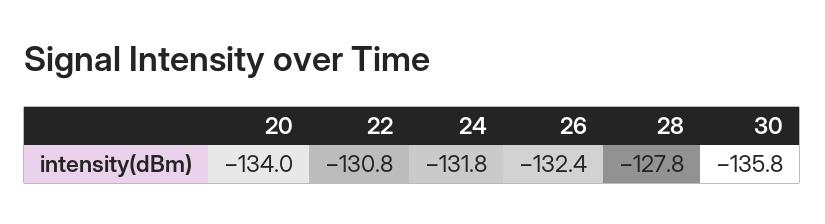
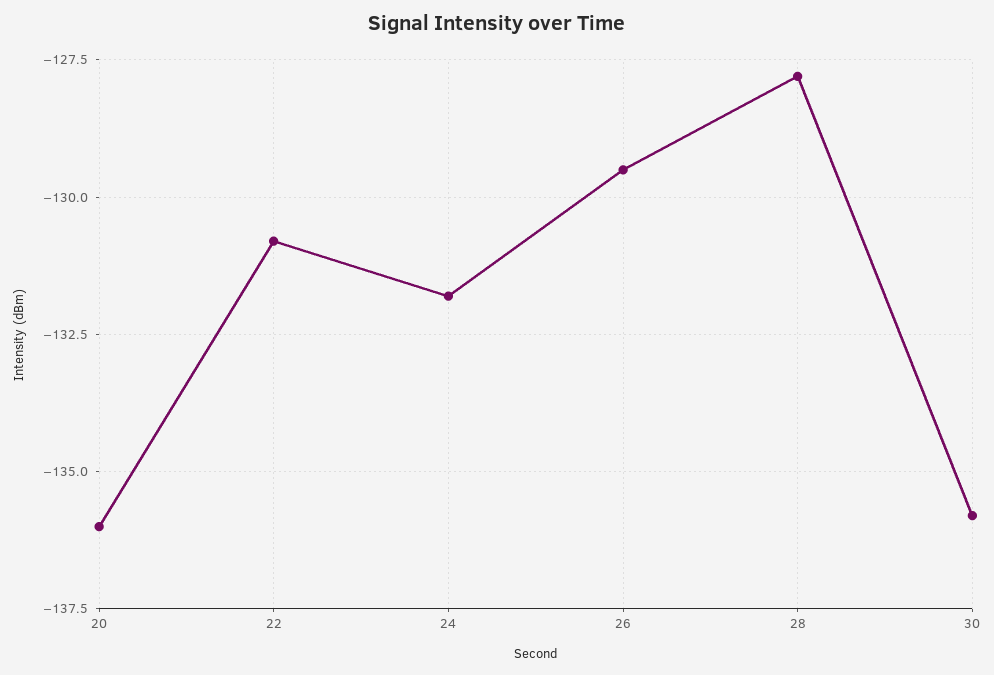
  {
-   "20": -134,
+   "20": -136,
    "22": -130.8,
    "24": -131.8,
-   "26": -132.4,
+   "26": -129.5,
    "28": -127.8,
    "30": -135.8
  }

